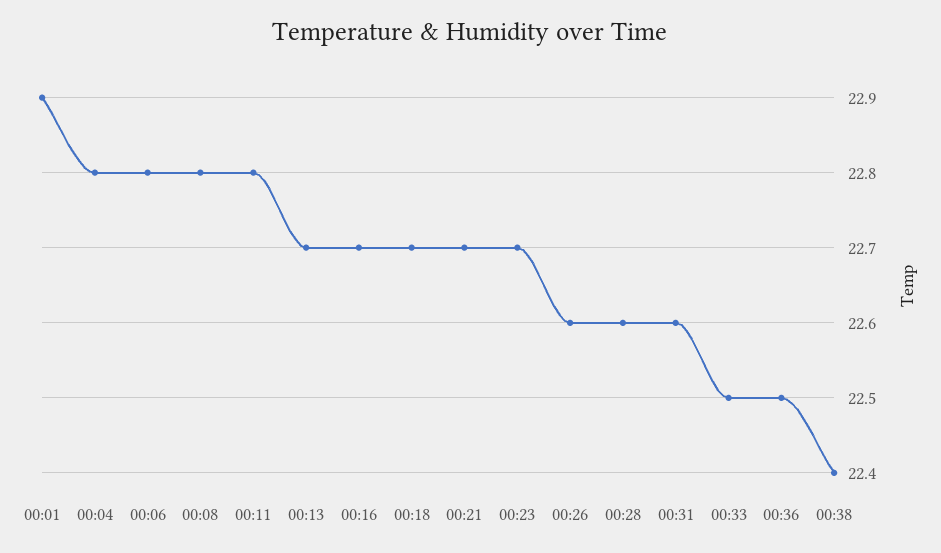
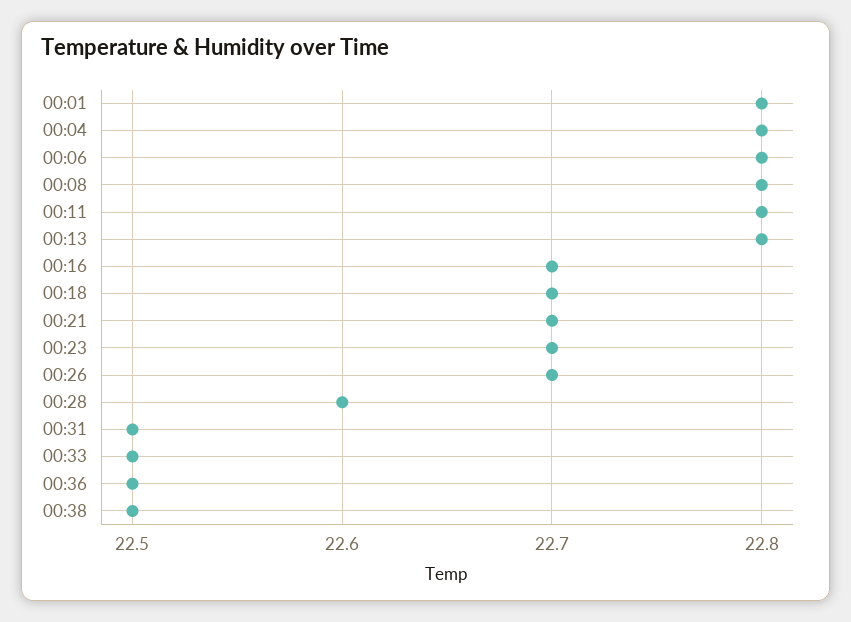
  {
-   "00:01": 22.9,
+   "00:01": 22.8,
    "00:04": 22.8,
    "00:06": 22.8,
    "00:08": 22.8,
    "00:11": 22.8,
-   "00:13": 22.7,
+   "00:13": 22.8,
    "00:16": 22.7,
    "00:18": 22.7,
    "00:21": 22.7,
    "00:23": 22.7,
-   "00:26": 22.6,
+   "00:26": 22.7,
    "00:28": 22.6,
-   "00:31": 22.6,
+   "00:31": 22.5,
    "00:33": 22.5,
    "00:36": 22.5,
-   "00:38": 22.4
+   "00:38": 22.5
  }

